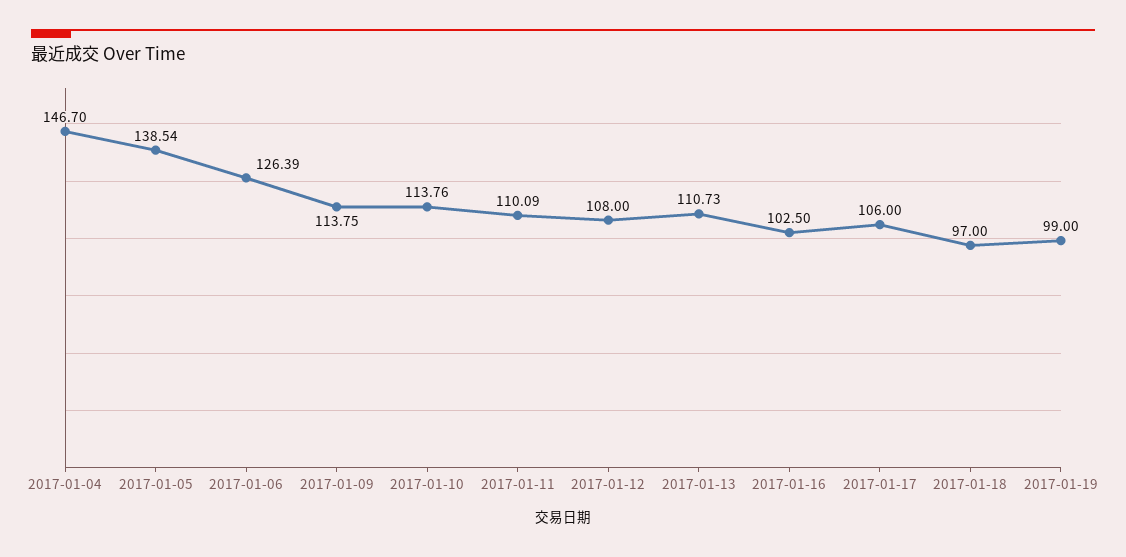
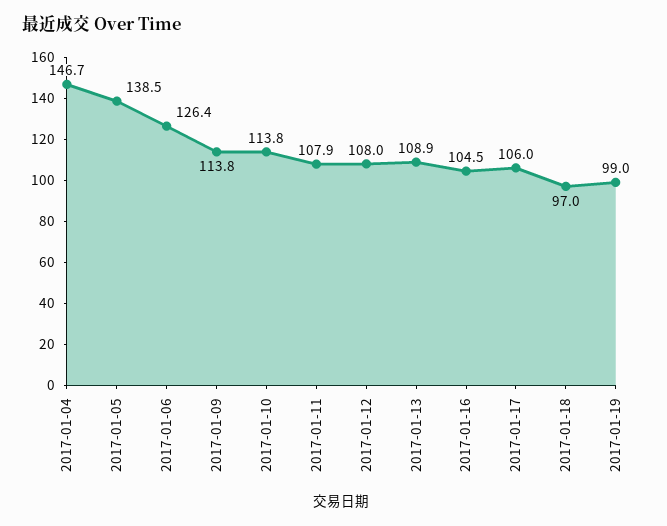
  {
    "2017-01-04": 146.7,
    "2017-01-05": 138.54,
    "2017-01-06": 126.39,
    "2017-01-09": 113.75,
    "2017-01-10": 113.76,
-   "2017-01-11": 110.09,
+   "2017-01-11": 107.9,
    "2017-01-12": 108,
-   "2017-01-13": 110.73,
+   "2017-01-13": 108.9,
-   "2017-01-16": 102.5,
+   "2017-01-16": 104.5,
    "2017-01-17": 106,
    "2017-01-18": 97,
    "2017-01-19": 99
  }

